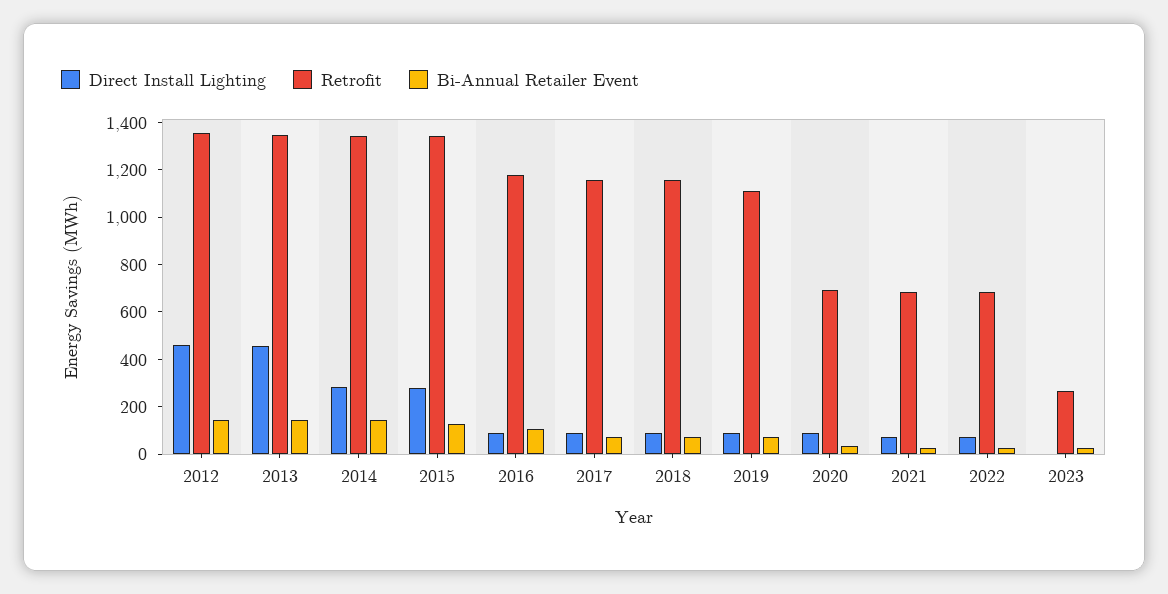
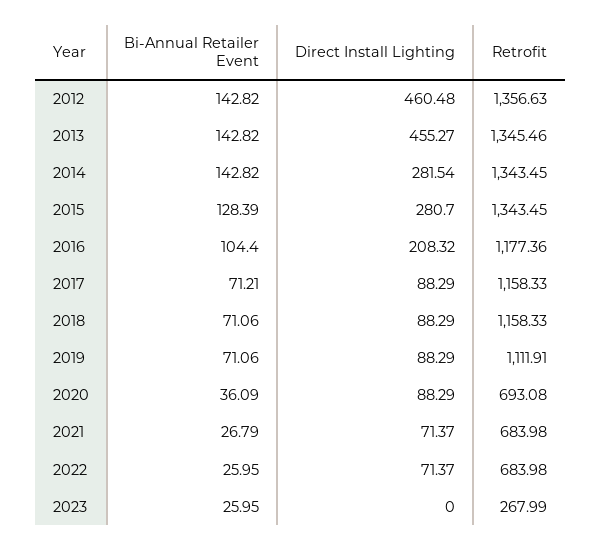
  {
    "Direct Install Lighting": {
      "2012": 460.48,
      "2013": 455.27,
      "2014": 281.54,
      "2015": 280.7,
-     "2016": 100,
+     "2016": 208.32,
      "2017": 88.29,
      "2018": 88.29,
      "2019": 88.29,
      "2020": 88.29,
      "2021": 71.37,
      "2022": 71.37,
      "2023": 0
    },
    "Retrofit": {
      "2012": 1356.63,
      "2013": 1345.46,
      "2014": 1343.45,
      "2015": 1343.45,
      "2016": 1177.36,
      "2017": 1158.33,
      "2018": 1158.33,
      "2019": 1111.91,
      "2020": 693.08,
      "2021": 683.98,
      "2022": 683.98,
      "2023": 267.99
    },
    "Bi-Annual Retailer Event": {
      "2012": 142.82,
      "2013": 142.82,
      "2014": 142.82,
      "2015": 128.39,
      "2016": 104.4,
      "2017": 71.21,
      "2018": 71.06,
      "2019": 71.06,
      "2020": 36.09,
      "2021": 26.79,
      "2022": 25.95,
      "2023": 25.95
    }
  }

